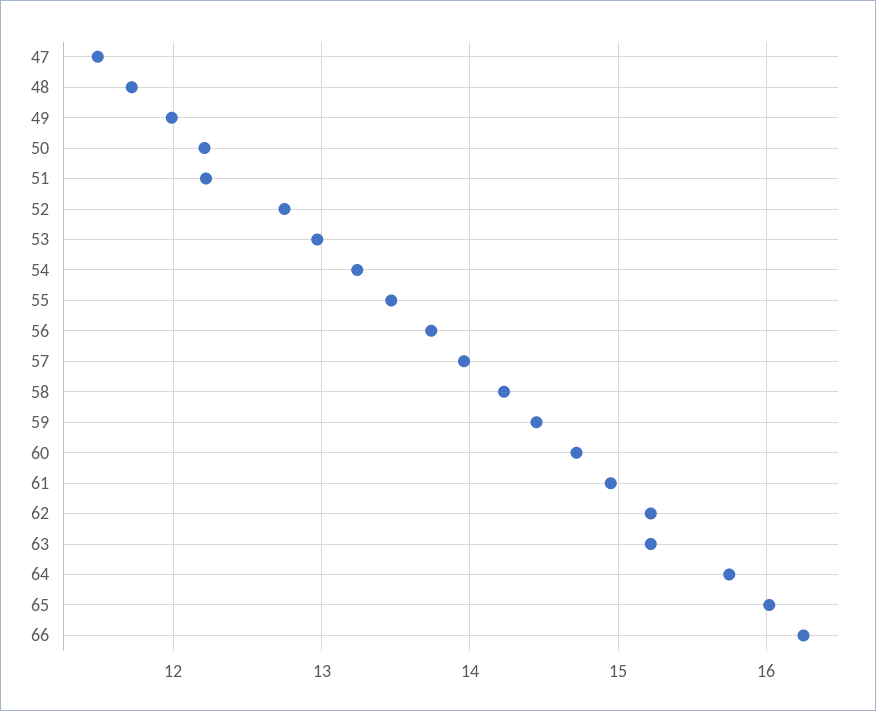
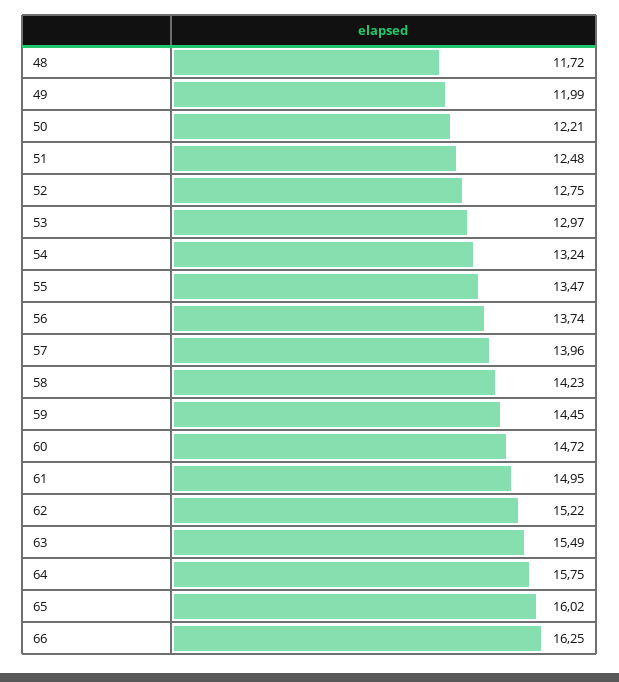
  {
-   "47": 11.5,
    "48": 11.72,
    "49": 11.99,
    "50": 12.21,
-   "51": 12.2,
+   "51": 12.48,
    "52": 12.75,
    "53": 12.97,
    "54": 13.24,
    "55": 13.47,
    "56": 13.74,
    "57": 13.96,
    "58": 14.23,
    "59": 14.45,
    "60": 14.72,
    "61": 14.95,
    "62": 15.22,
-   "63": 15.2,
+   "63": 15.49,
    "64": 15.75,
    "65": 16.02,
    "66": 16.25
  }

